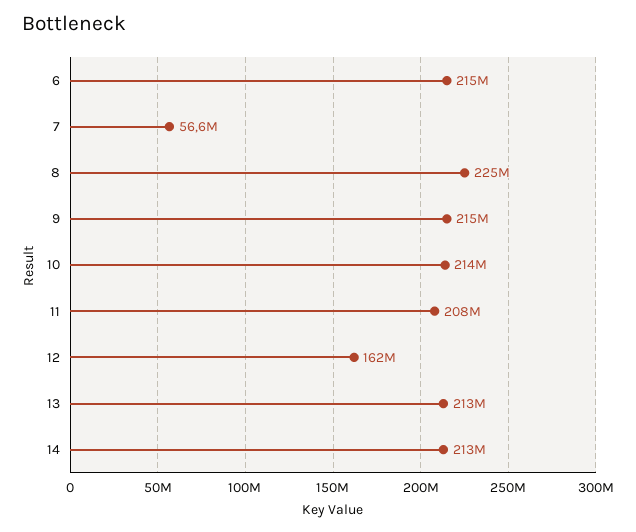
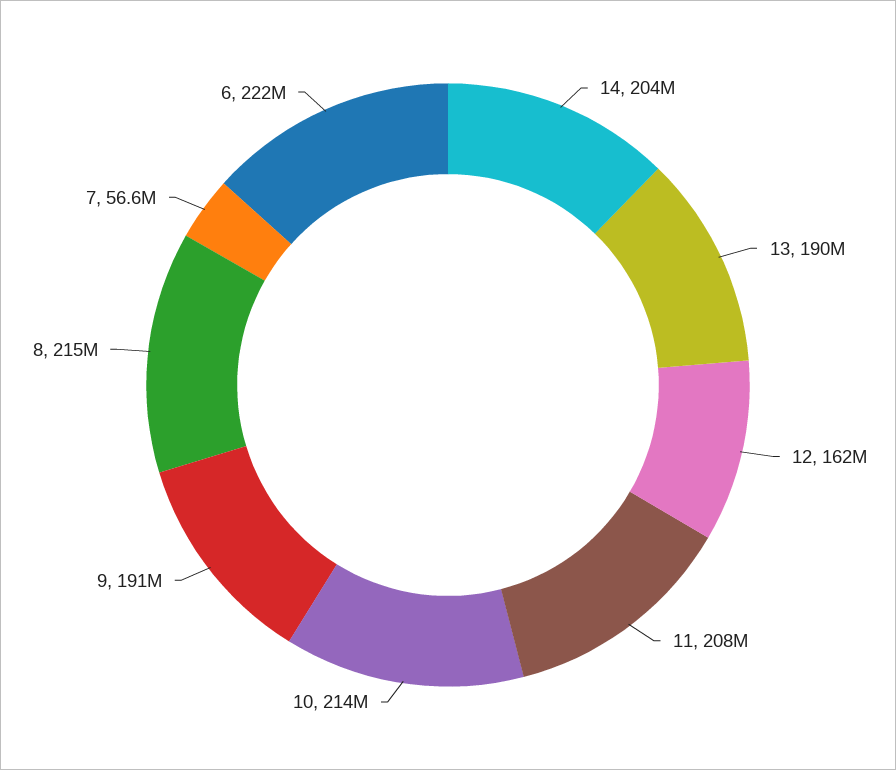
  {
-   "6": 215000000,
+   "6": 222000000,
    "7": 56600000,
-   "8": 225000000,
+   "8": 215000000,
-   "9": 215000000,
+   "9": 191000000,
    "10": 214000000,
    "11": 208000000,
    "12": 162000000,
-   "13": 213000000,
+   "13": 190000000,
-   "14": 213000000
+   "14": 204000000
  }

